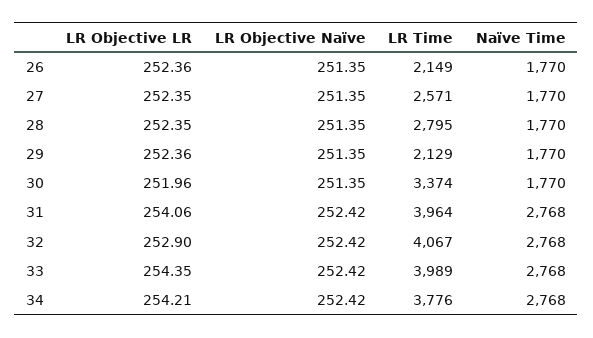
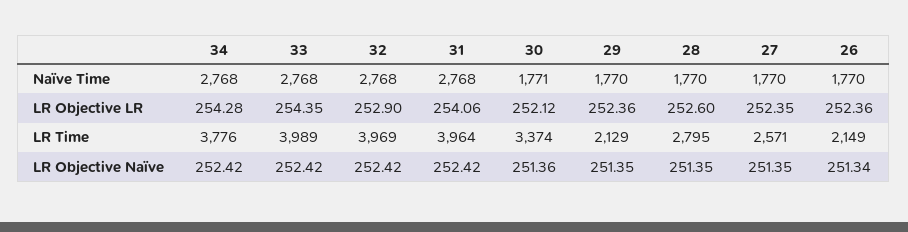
  {
    "LR Objective LR": {
      "26": 252.36,
      "27": 252.35,
-     "28": 252.35,
+     "28": 252.6,
      "29": 252.36,
-     "30": 251.96,
+     "30": 252.12,
      "31": 254.06,
      "32": 252.9,
      "33": 254.35,
-     "34": 254.21
+     "34": 254.28
    },
    "LR Objective Naïve": {
-     "26": 251.35,
+     "26": 251.34,
      "27": 251.35,
      "28": 251.35,
      "29": 251.35,
-     "30": 251.35,
+     "30": 251.36,
      "31": 252.42,
      "32": 252.42,
      "33": 252.42,
      "34": 252.42
    },
    "LR Time": {
      "26": 2149,
      "27": 2571,
      "28": 2795,
      "29": 2129,
      "30": 3374,
      "31": 3964,
-     "32": 4067,
+     "32": 3969,
      "33": 3989,
      "34": 3776
    },
    "Naïve Time": {
      "26": 1770,
      "27": 1770,
      "28": 1770,
      "29": 1770,
-     "30": 1770,
+     "30": 1771,
      "31": 2768,
      "32": 2768,
      "33": 2768,
      "34": 2768
    }
  }

